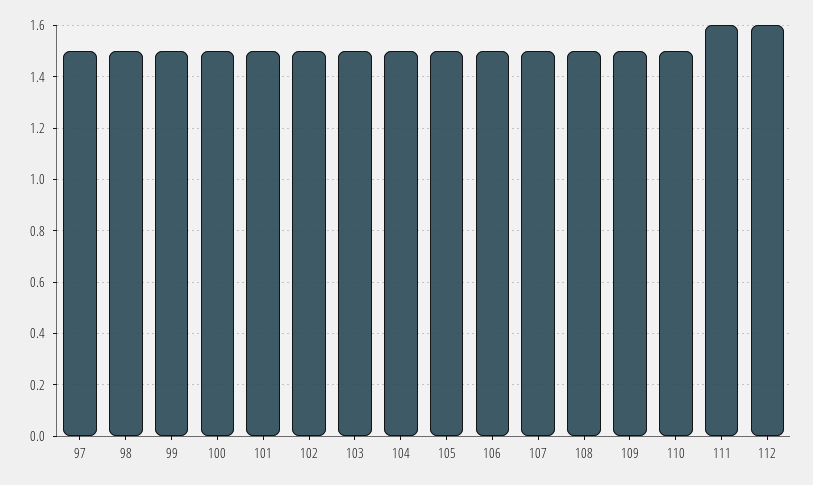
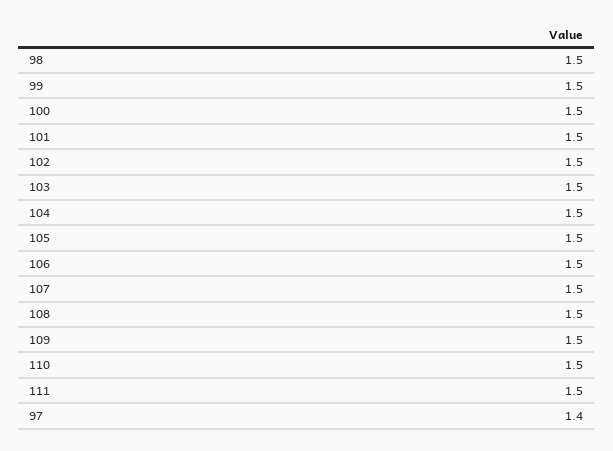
  {
-   "97": 1.5,
+   "97": 1.4,
    "98": 1.5,
    "99": 1.5,
    "100": 1.5,
    "101": 1.5,
    "102": 1.5,
    "103": 1.5,
    "104": 1.5,
    "105": 1.5,
    "106": 1.5,
    "107": 1.5,
    "108": 1.5,
    "109": 1.5,
    "110": 1.5,
-   "111": 1.6,
+   "111": 1.5
-   "112": 1.6
  }

